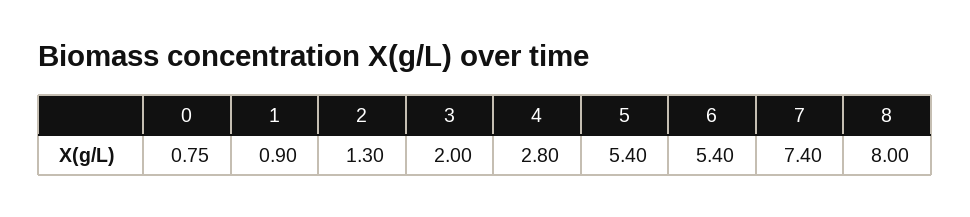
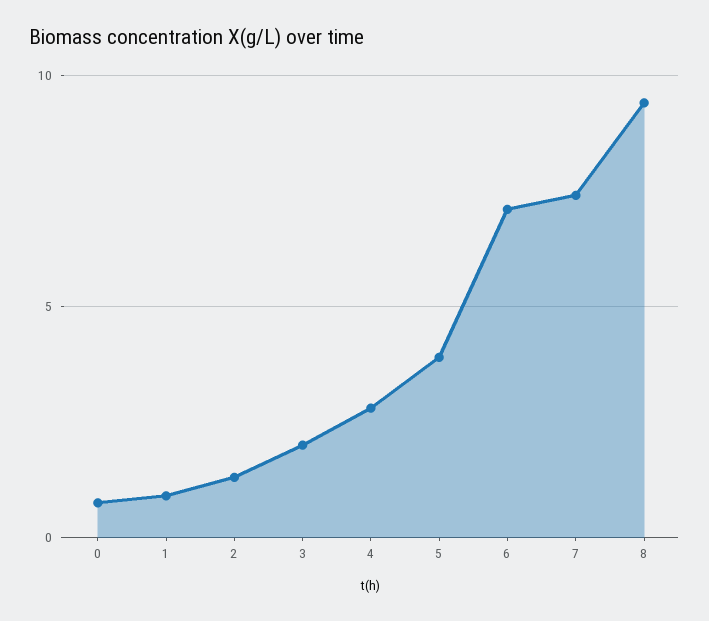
  {
    "0": 0.75,
    "1": 0.9,
    "2": 1.3,
    "3": 2,
    "4": 2.8,
-   "5": 5.4,
+   "5": 4,
-   "6": 5.4,
+   "6": 7,
    "7": 7.4,
-   "8": 8
+   "8": 9.5
  }

